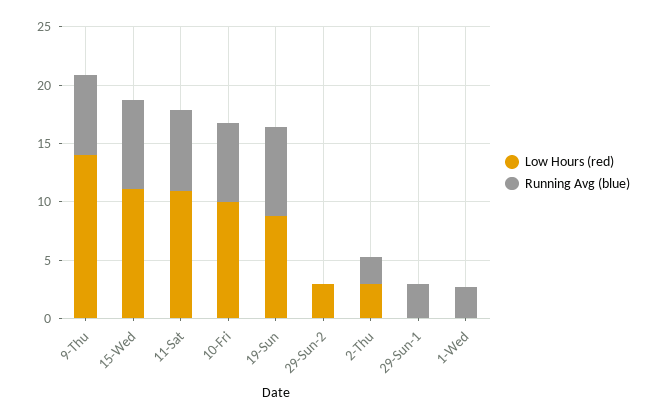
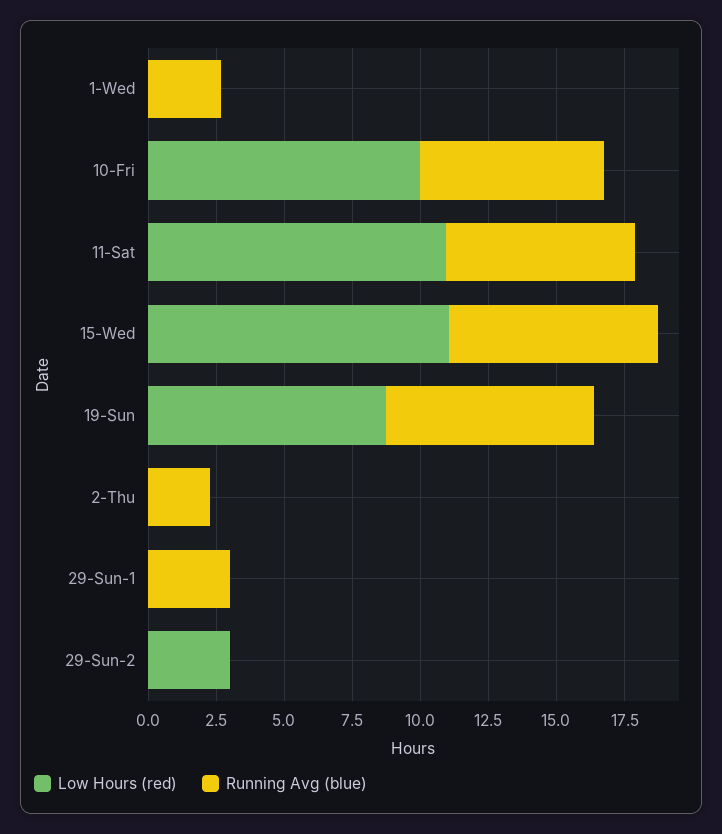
  {
    "Low Hours (red)": {
-     "9-Thu": 14,
      "15-Wed": 11,
      "11-Sat": 11,
      "10-Fri": 10,
      "19-Sun": 8.5,
      "29-Sun-2": 3,
-     "2-Thu": 3,
+     "2-Thu": 0,
      "29-Sun-1": 0,
      "1-Wed": 0
    },
    "Running Avg (blue)": {
-     "9-Thu": 7,
      "15-Wed": 7.5,
      "11-Sat": 7,
      "10-Fri": 7,
      "19-Sun": 7.5,
      "29-Sun-2": 0,
      "2-Thu": 2.5,
      "29-Sun-1": 3,
      "1-Wed": 2.5
    }
  }

